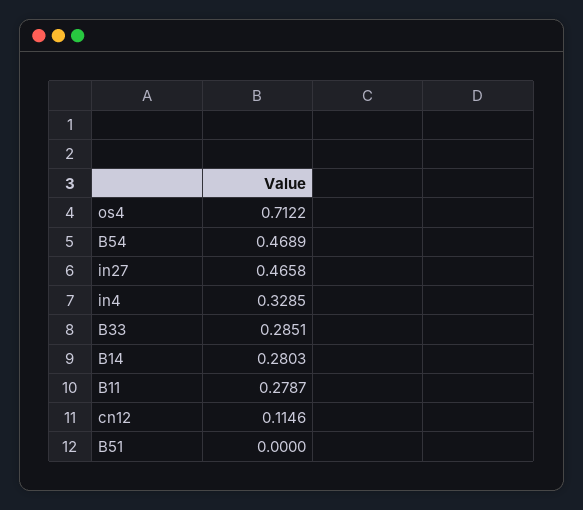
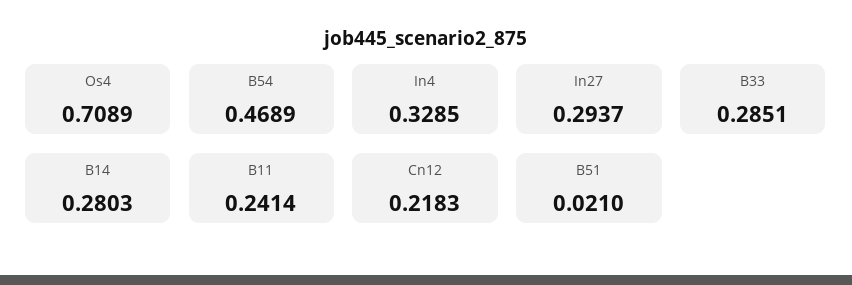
  {
-   "os4": 0.7122,
+   "os4": 0.7089,
    "B54": 0.4689,
-   "in27": 0.4658,
+   "in27": 0.2937,
    "in4": 0.3285,
    "B33": 0.2851,
    "B14": 0.2803,
-   "B11": 0.2787,
+   "B11": 0.2414,
-   "cn12": 0.1146,
+   "cn12": 0.2183,
-   "B51": 0
+   "B51": 0.021
  }

